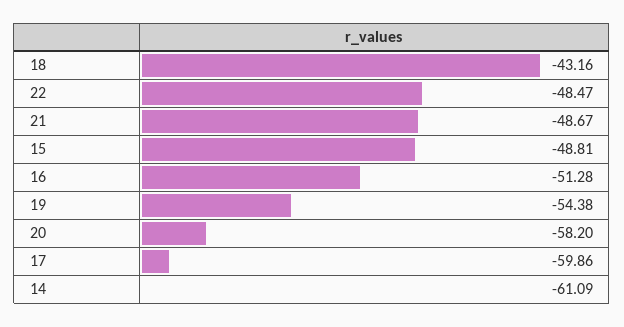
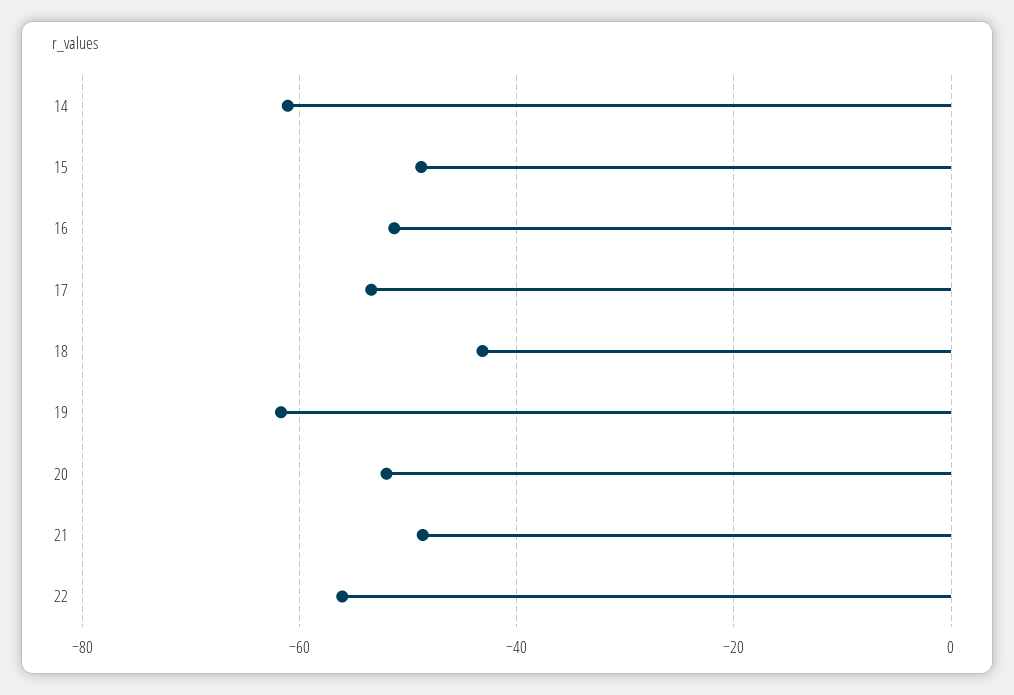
  {
    "18": -43.16,
-   "22": -48.47,
+   "22": -56,
    "21": -48.67,
    "15": -48.81,
    "16": -51.28,
-   "19": -54.38,
+   "19": -62,
-   "20": -58.2,
+   "20": -52,
-   "17": -59.86,
+   "17": -54,
    "14": -61.09
  }

